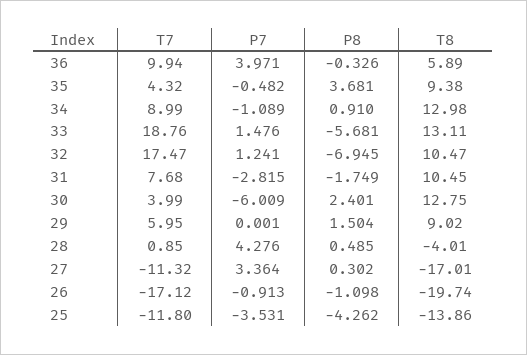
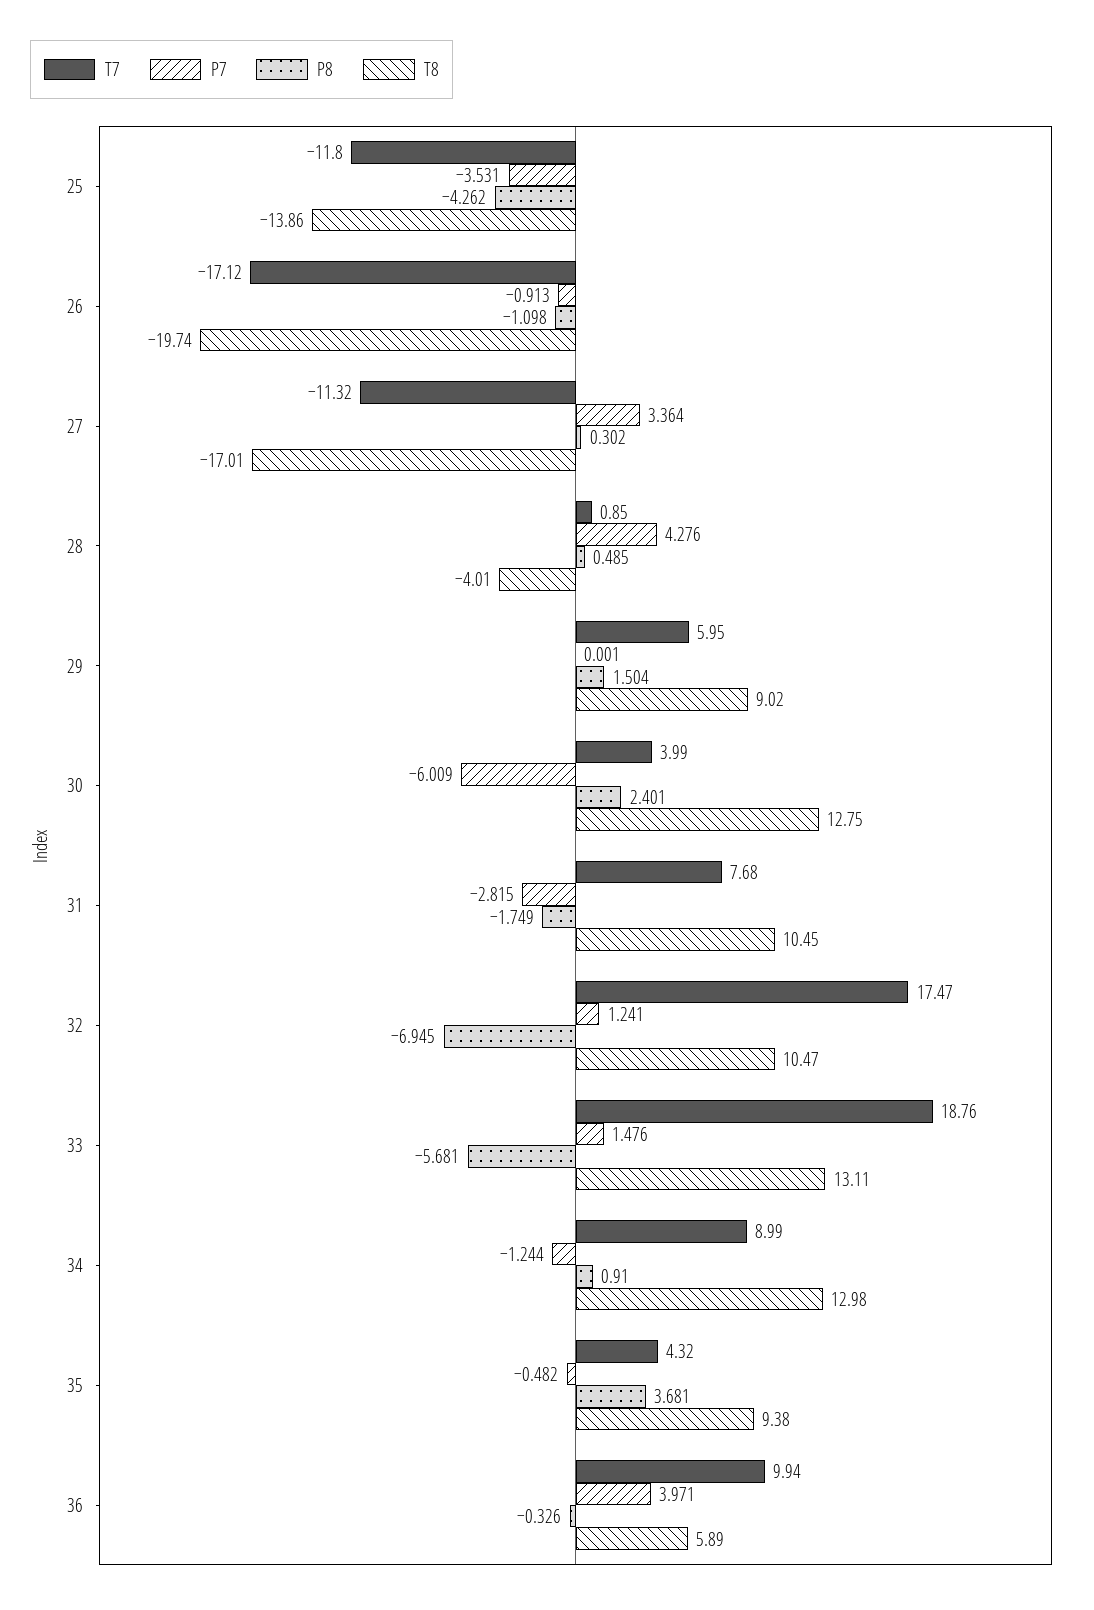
  {
    "T7": {
      "36": 9.94,
      "35": 4.32,
      "34": 8.99,
      "33": 18.76,
      "32": 17.47,
      "31": 7.68,
      "30": 3.99,
      "29": 5.95,
      "28": 0.85,
      "27": -11.32,
      "26": -17.12,
      "25": -11.8
    },
    "P7": {
      "36": 3.971,
      "35": -0.482,
-     "34": -1.089,
+     "34": -1.244,
      "33": 1.476,
      "32": 1.241,
      "31": -2.815,
      "30": -6.009,
      "29": 0.001,
      "28": 4.276,
      "27": 3.364,
      "26": -0.913,
      "25": -3.531
    },
    "P8": {
      "36": -0.326,
      "35": 3.681,
      "34": 0.91,
      "33": -5.681,
      "32": -6.945,
      "31": -1.749,
      "30": 2.401,
      "29": 1.504,
      "28": 0.485,
      "27": 0.302,
      "26": -1.098,
      "25": -4.262
    },
    "T8": {
      "36": 5.89,
      "35": 9.38,
      "34": 12.98,
      "33": 13.11,
      "32": 10.47,
      "31": 10.45,
      "30": 12.75,
      "29": 9.02,
      "28": -4.01,
      "27": -17.01,
      "26": -19.74,
      "25": -13.86
    }
  }

